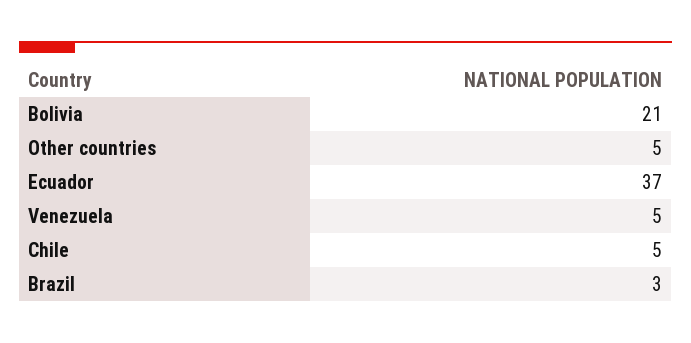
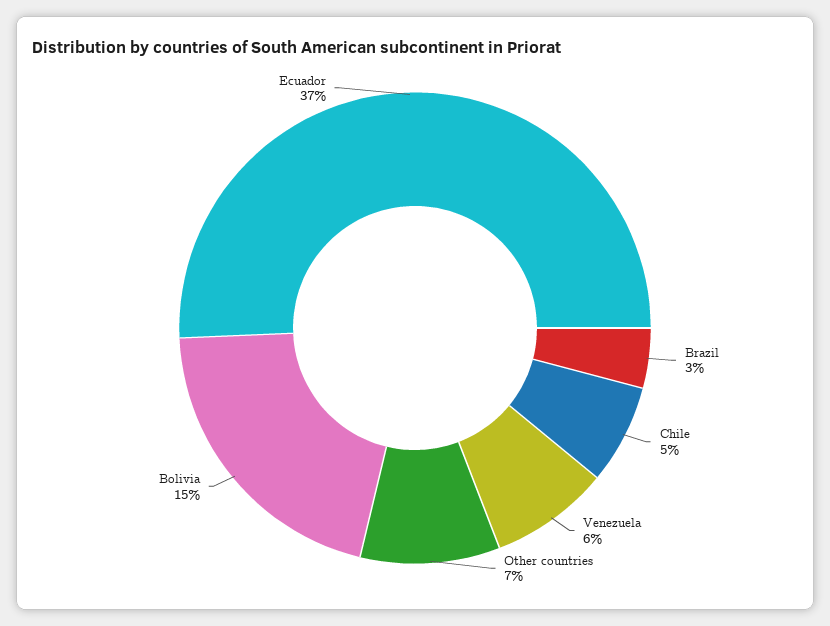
  {
-   "Bolivia": 21,
+   "Bolivia": 15,
-   "Other countries": 5,
+   "Other countries": 7,
    "Ecuador": 37,
-   "Venezuela": 5,
+   "Venezuela": 6,
    "Chile": 5,
    "Brazil": 3
  }

